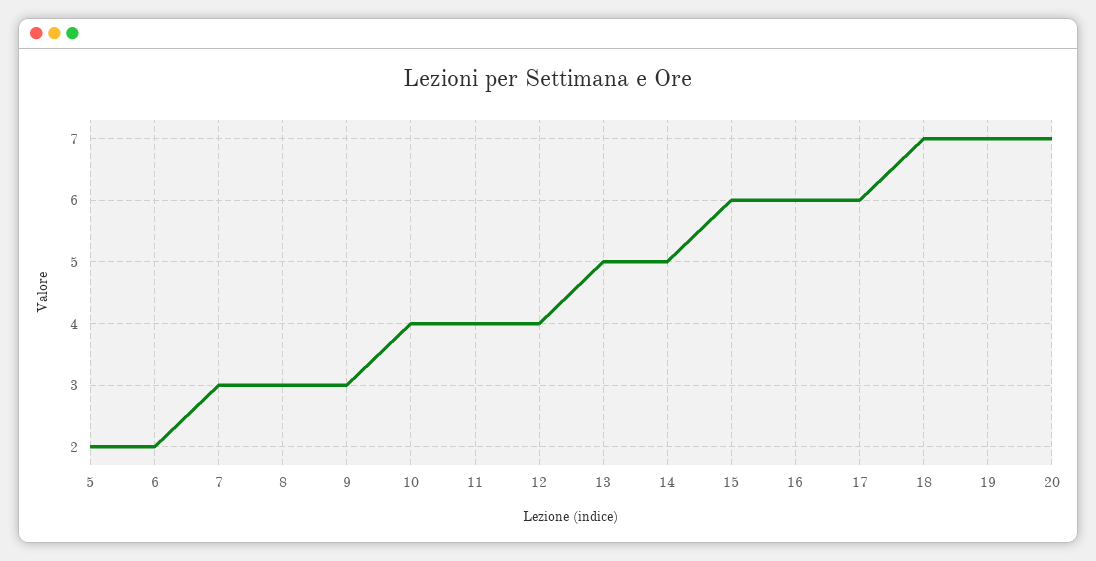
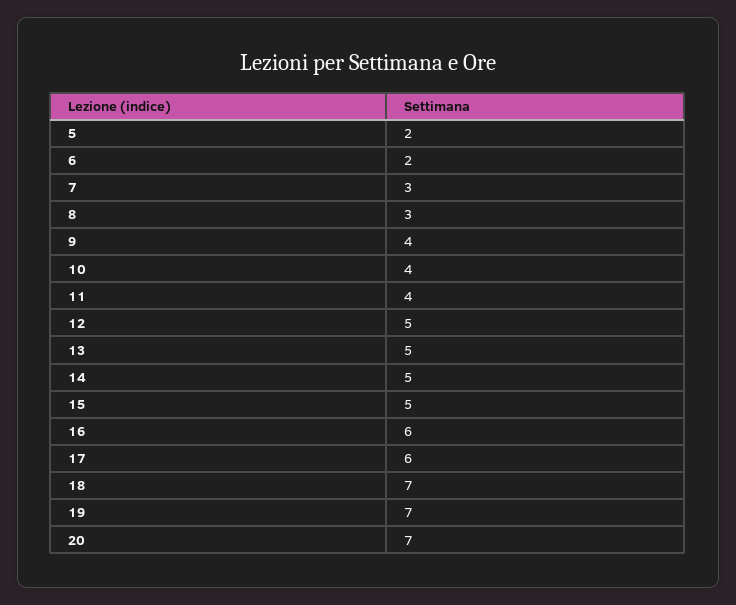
  {
    "5": 2,
    "6": 2,
    "7": 3,
    "8": 3,
-   "9": 3,
+   "9": 4,
    "10": 4,
    "11": 4,
-   "12": 4,
+   "12": 5,
    "13": 5,
    "14": 5,
-   "15": 6,
+   "15": 5,
    "16": 6,
    "17": 6,
    "18": 7,
    "19": 7,
    "20": 7
  }

